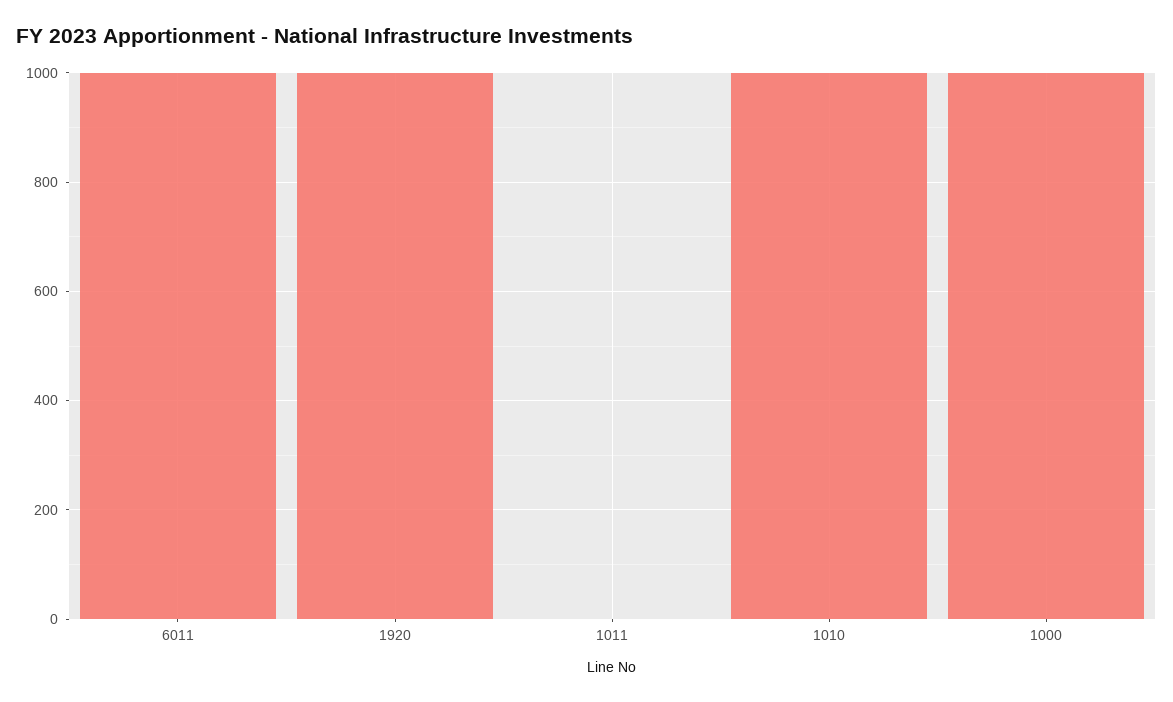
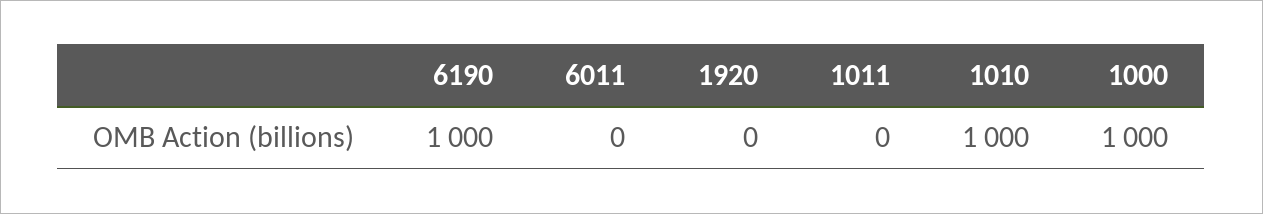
  {
-   "6011": 1000,
+   "6011": 0,
-   "1920": 1000,
+   "1920": 0,
    "1011": 0,
    "1010": 1000,
-   "1000": 1000
+   "1000": 1000,
+   "6190": 1000
  }

